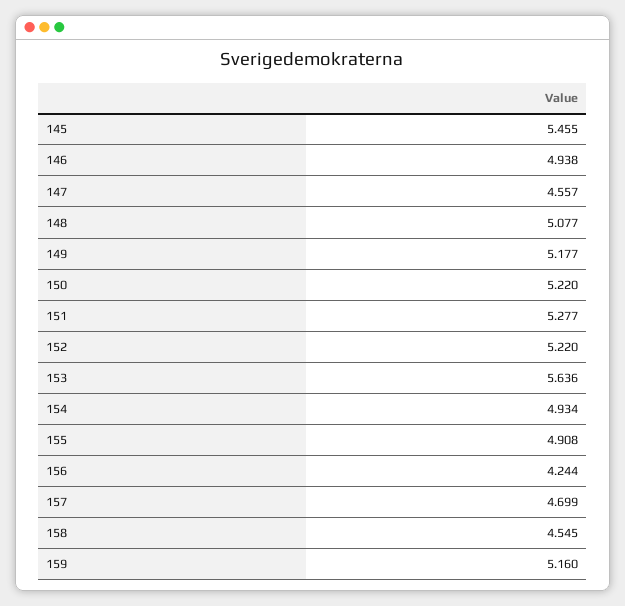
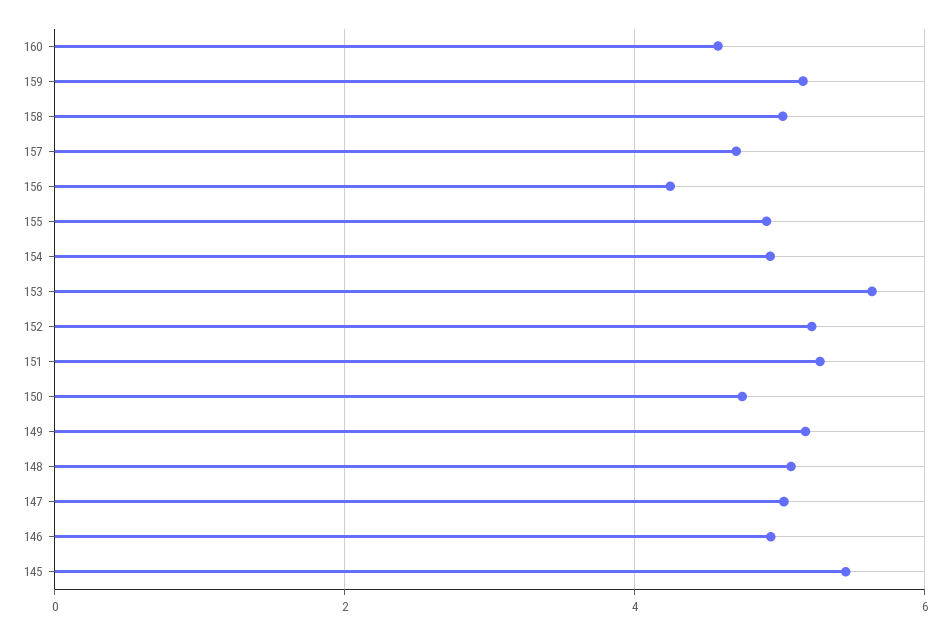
  {
    "145": 5.455,
    "146": 4.938,
-   "147": 4.557,
+   "147": 5,
    "148": 5.077,
    "149": 5.177,
-   "150": 5.22,
+   "150": 4.8,
    "151": 5.277,
    "152": 5.22,
    "153": 5.636,
    "154": 4.934,
    "155": 4.908,
    "156": 4.244,
    "157": 4.699,
-   "158": 4.545,
+   "158": 5,
-   "159": 5.16
+   "159": 5.16,
+   "160": 4.6
  }

